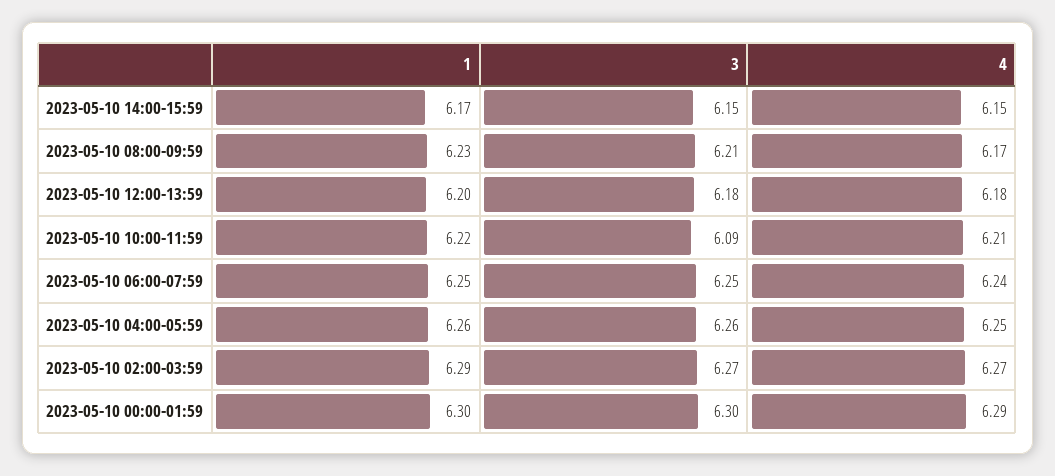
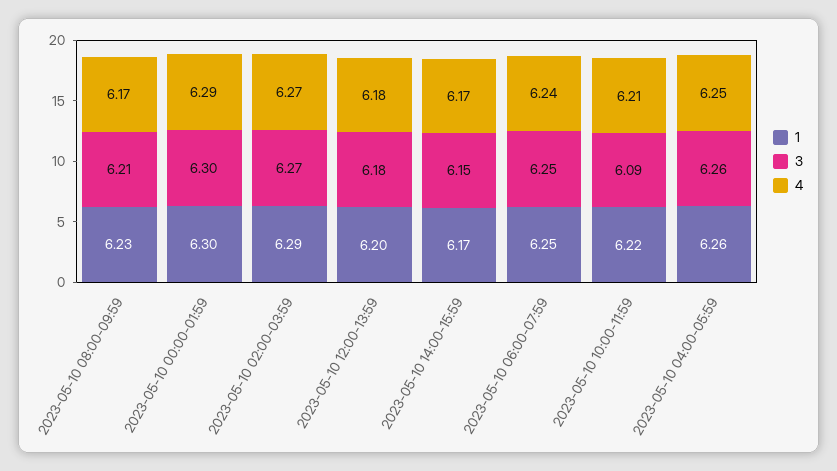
  {
    "1": {
      "2023-05-10 14:00-15:59": 6.17,
      "2023-05-10 08:00-09:59": 6.23,
      "2023-05-10 12:00-13:59": 6.2,
      "2023-05-10 10:00-11:59": 6.22,
      "2023-05-10 06:00-07:59": 6.25,
      "2023-05-10 04:00-05:59": 6.26,
      "2023-05-10 02:00-03:59": 6.29,
      "2023-05-10 00:00-01:59": 6.3
    },
    "3": {
      "2023-05-10 14:00-15:59": 6.15,
      "2023-05-10 08:00-09:59": 6.21,
      "2023-05-10 12:00-13:59": 6.18,
      "2023-05-10 10:00-11:59": 6.09,
      "2023-05-10 06:00-07:59": 6.25,
      "2023-05-10 04:00-05:59": 6.26,
      "2023-05-10 02:00-03:59": 6.27,
      "2023-05-10 00:00-01:59": 6.3
    },
    "4": {
-     "2023-05-10 14:00-15:59": 6.15,
+     "2023-05-10 14:00-15:59": 6.17,
      "2023-05-10 08:00-09:59": 6.17,
      "2023-05-10 12:00-13:59": 6.18,
      "2023-05-10 10:00-11:59": 6.21,
      "2023-05-10 06:00-07:59": 6.24,
      "2023-05-10 04:00-05:59": 6.25,
      "2023-05-10 02:00-03:59": 6.27,
      "2023-05-10 00:00-01:59": 6.29
    }
  }

